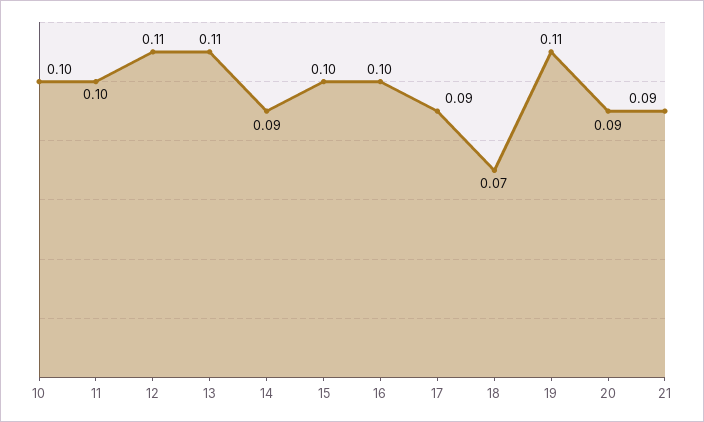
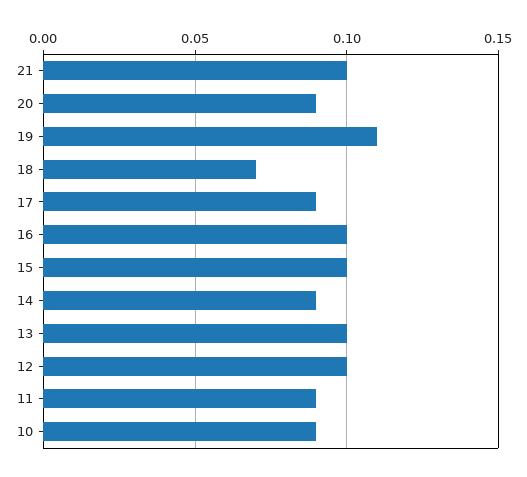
  {
-   "10": 0.1,
+   "10": 0.09,
-   "11": 0.1,
+   "11": 0.09,
-   "12": 0.11,
+   "12": 0.1,
-   "13": 0.11,
+   "13": 0.1,
    "14": 0.09,
    "15": 0.1,
    "16": 0.1,
    "17": 0.09,
    "18": 0.07,
    "19": 0.11,
    "20": 0.09,
-   "21": 0.09
+   "21": 0.1
  }

